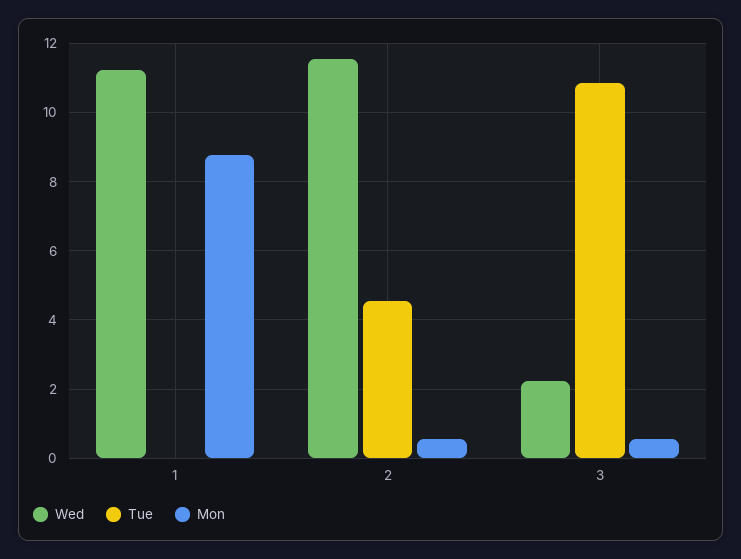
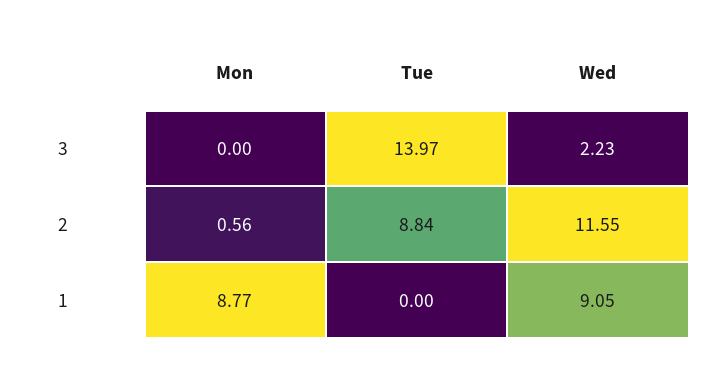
  {
    "Wed": {
-     "1": 11.2,
+     "1": 9.05,
      "2": 11.55,
      "3": 2.23
    },
    "Tue": {
      "1": 0,
-     "2": 4.6,
+     "2": 8.84,
-     "3": 10.8
+     "3": 13.97
    },
    "Mon": {
      "1": 8.77,
      "2": 0.56,
-     "3": 0.6
+     "3": 0
    }
  }

